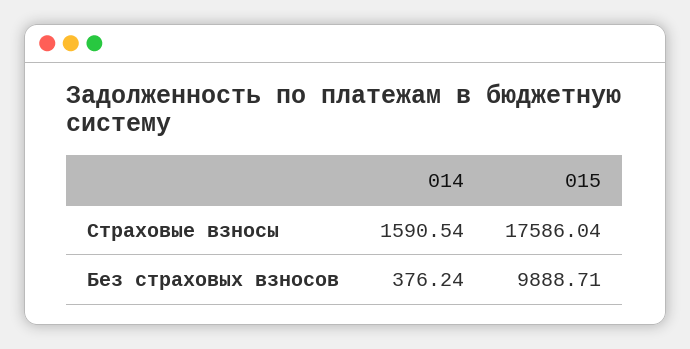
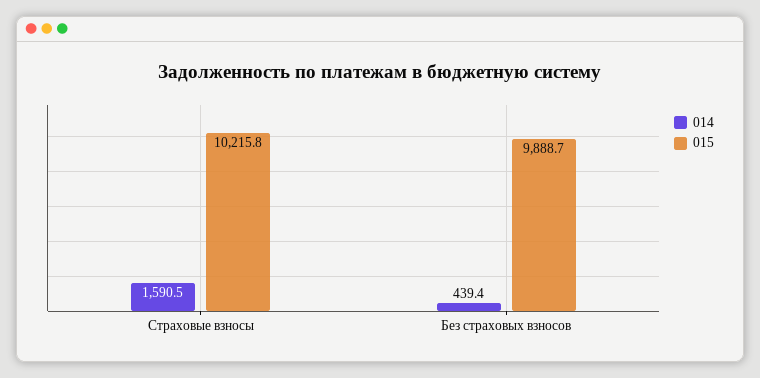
  {
    "014": {
      "Страховые взносы": 1590.54,
-     "Без страховых взносов": 376.24
+     "Без страховых взносов": 439.4
    },
    "015": {
-     "Страховые взносы": 17586.04,
+     "Страховые взносы": 10215.8,
      "Без страховых взносов": 9888.71
    }
  }

